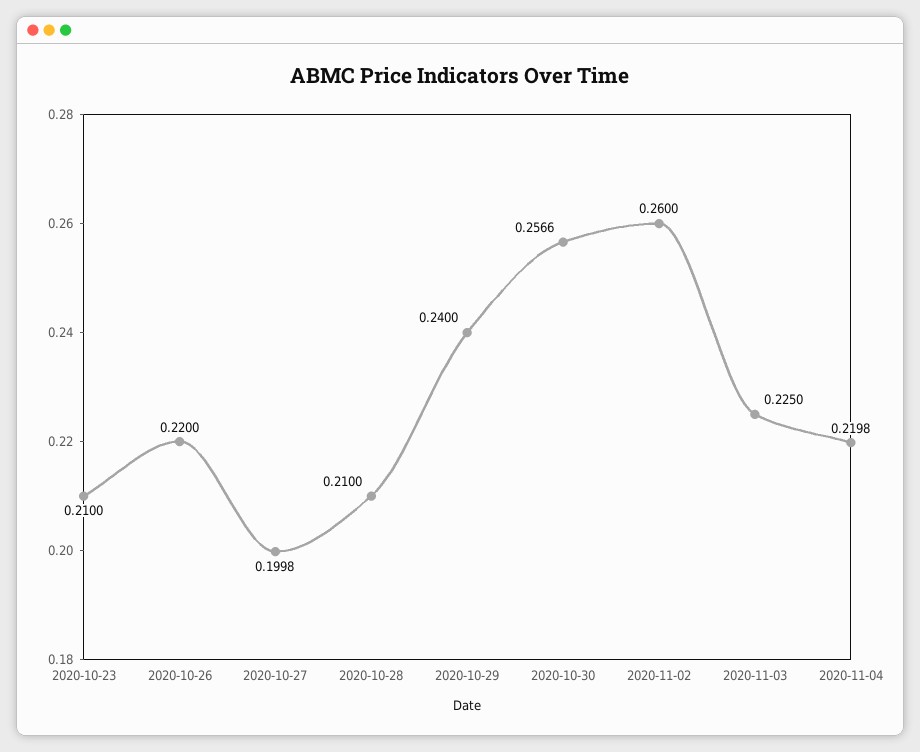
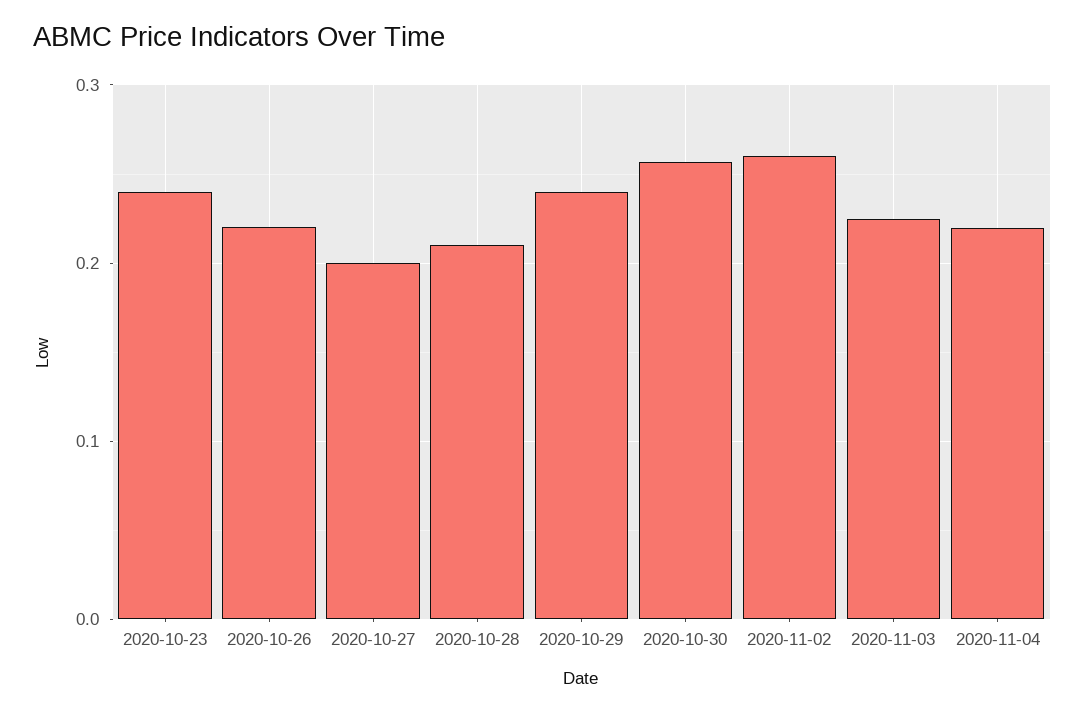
  {
-   "2020-10-23": 0.21,
+   "2020-10-23": 0.24,
    "2020-10-26": 0.22,
    "2020-10-27": 0.1998,
    "2020-10-28": 0.21,
    "2020-10-29": 0.24,
    "2020-10-30": 0.2566,
    "2020-11-02": 0.26,
    "2020-11-03": 0.225,
    "2020-11-04": 0.2198
  }

